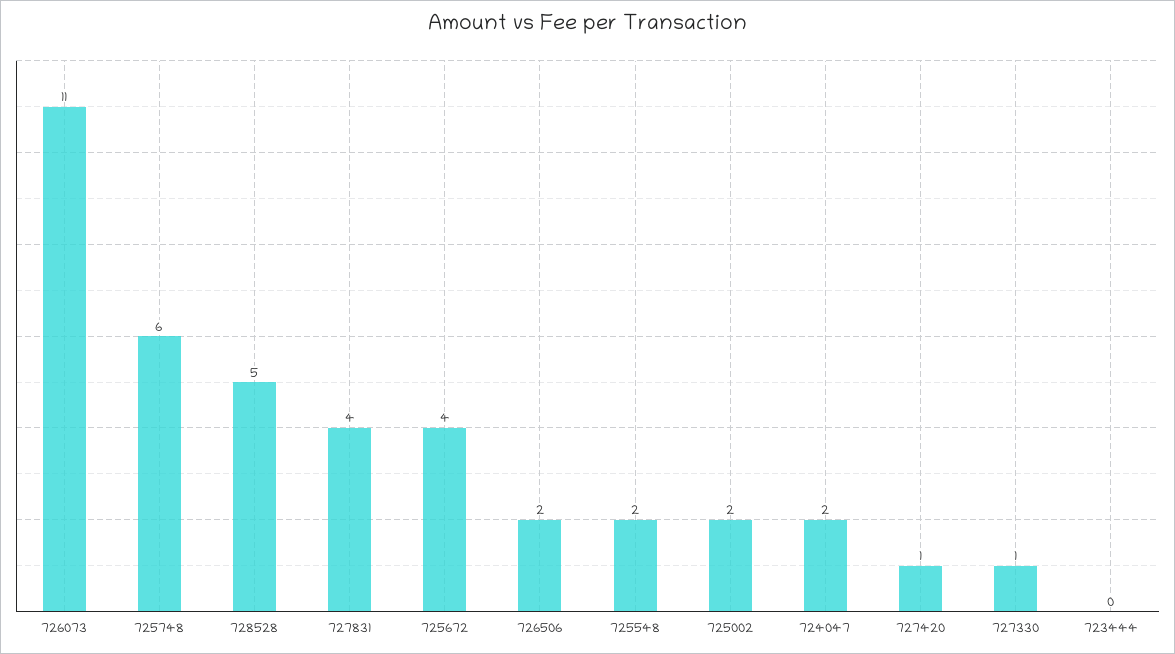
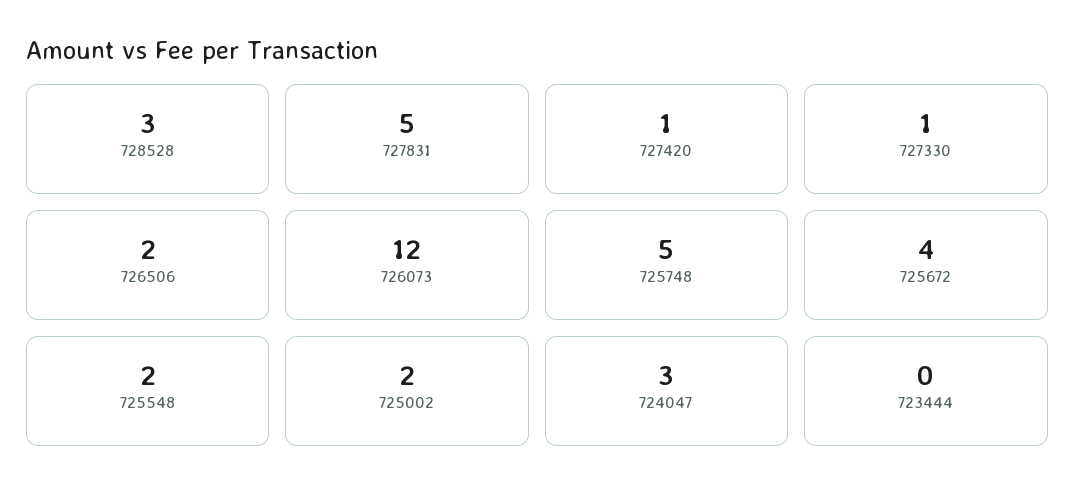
  {
-   "726073": 11,
+   "726073": 12,
-   "725748": 6,
+   "725748": 5,
-   "728528": 5,
+   "728528": 3,
-   "727831": 4,
+   "727831": 5,
    "725672": 4,
    "726506": 2,
    "725548": 2,
    "725002": 2,
-   "724047": 2,
+   "724047": 3,
    "727420": 1,
    "727330": 1,
    "723444": 0
  }

